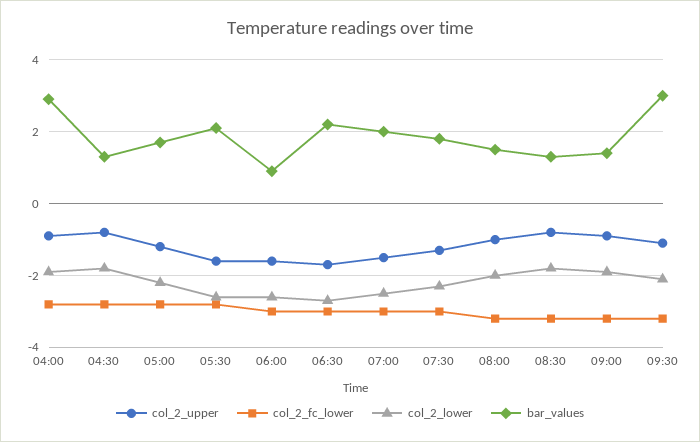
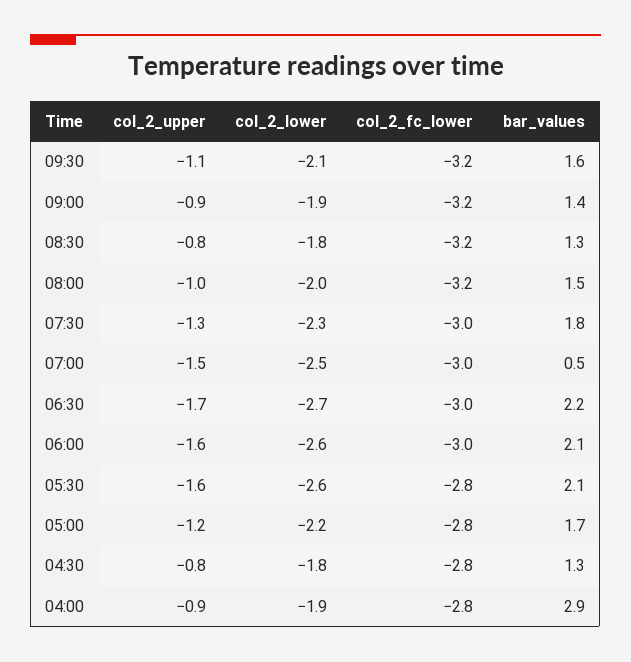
  {
    "col_2_upper": {
      "04:00": -0.9,
      "04:30": -0.8,
      "05:00": -1.2,
      "05:30": -1.6,
      "06:00": -1.6,
      "06:30": -1.7,
      "07:00": -1.5,
      "07:30": -1.3,
      "08:00": -1,
      "08:30": -0.8,
      "09:00": -0.9,
      "09:30": -1.1
    },
    "col_2_fc_lower": {
      "04:00": -2.8,
      "04:30": -2.8,
      "05:00": -2.8,
      "05:30": -2.8,
      "06:00": -3,
      "06:30": -3,
      "07:00": -3,
      "07:30": -3,
      "08:00": -3.2,
      "08:30": -3.2,
      "09:00": -3.2,
      "09:30": -3.2
    },
    "col_2_lower": {
      "04:00": -1.9,
      "04:30": -1.8,
      "05:00": -2.2,
      "05:30": -2.6,
      "06:00": -2.6,
      "06:30": -2.7,
      "07:00": -2.5,
      "07:30": -2.3,
      "08:00": -2,
      "08:30": -1.8,
      "09:00": -1.9,
      "09:30": -2.1
    },
    "bar_values": {
      "04:00": 2.9,
      "04:30": 1.3,
      "05:00": 1.7,
      "05:30": 2.1,
-     "06:00": 1,
+     "06:00": 2.1,
      "06:30": 2.2,
-     "07:00": 2,
+     "07:00": 0.5,
      "07:30": 1.8,
      "08:00": 1.5,
      "08:30": 1.3,
      "09:00": 1.4,
-     "09:30": 3
+     "09:30": 1.6
    }
  }

